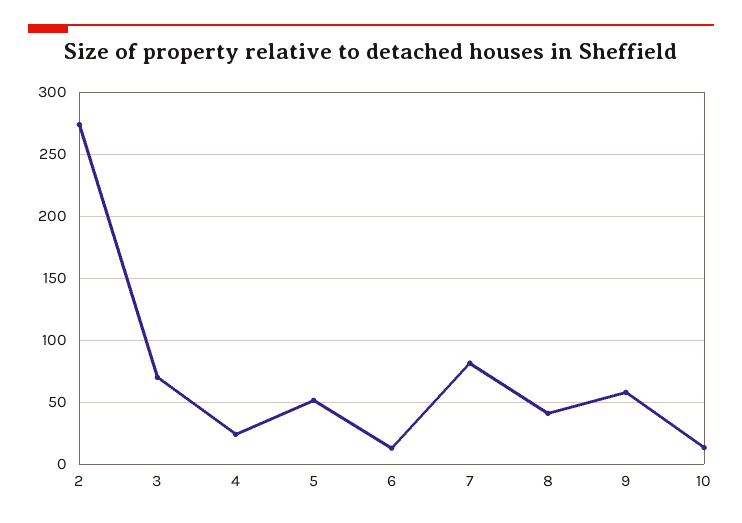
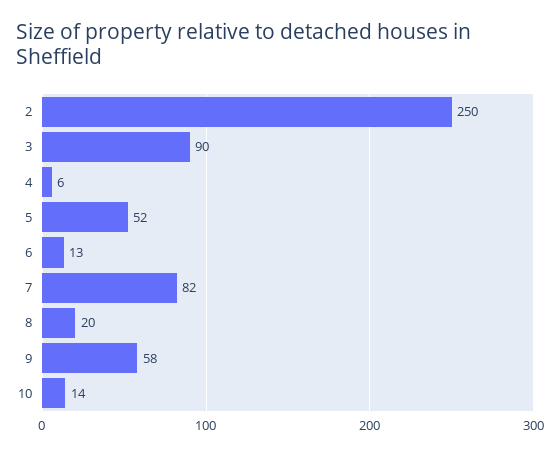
  {
-   "2": 275,
+   "2": 250,
-   "3": 70,
+   "3": 90,
-   "4": 25,
+   "4": 6,
    "5": 52,
    "6": 13,
    "7": 82,
-   "8": 40,
+   "8": 20,
    "9": 58,
    "10": 14
  }

